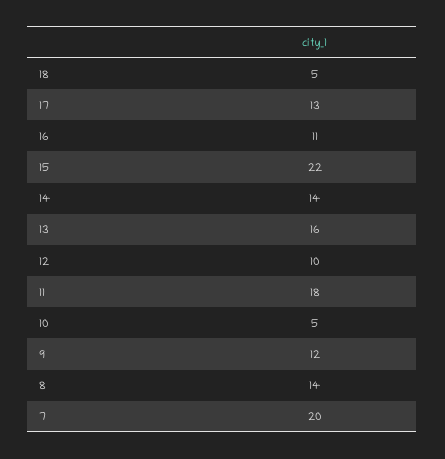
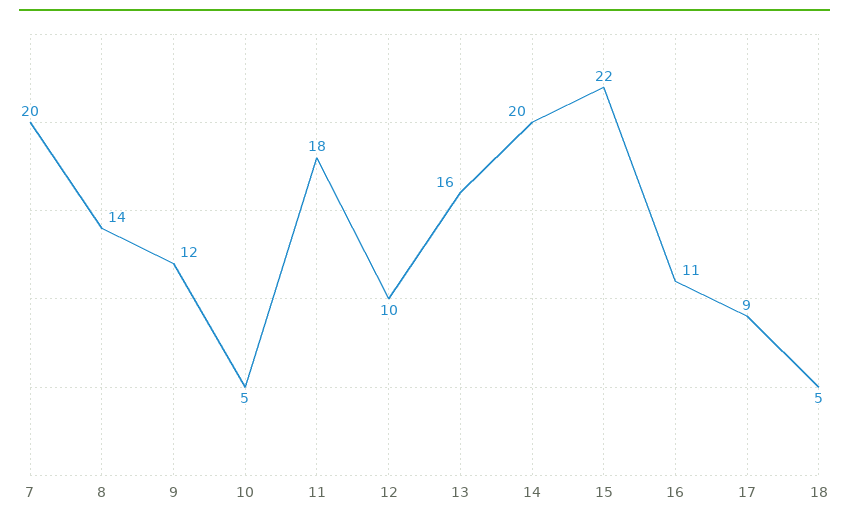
  {
    "18": 5,
-   "17": 13,
+   "17": 9,
    "16": 11,
    "15": 22,
-   "14": 14,
+   "14": 20,
    "13": 16,
    "12": 10,
    "11": 18,
    "10": 5,
    "9": 12,
    "8": 14,
    "7": 20
  }

